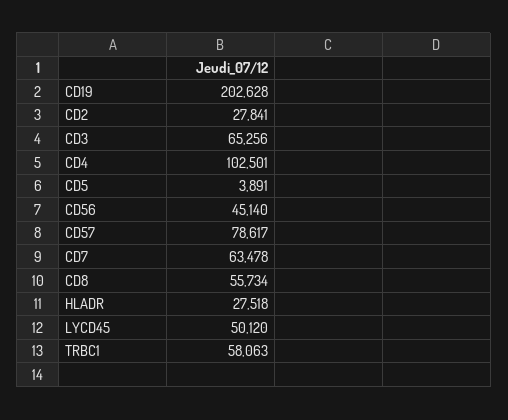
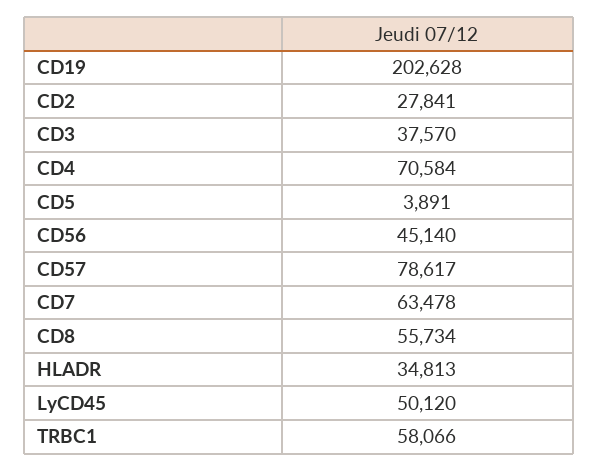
  {
    "CD19": 202628,
    "CD2": 27841,
-   "CD3": 65256,
+   "CD3": 37570,
-   "CD4": 102501,
+   "CD4": 70584,
    "CD5": 3891,
    "CD56": 45140,
    "CD57": 78617,
    "CD7": 63478,
    "CD8": 55734,
-   "HLADR": 27518,
+   "HLADR": 34813,
    "LYCD45": 50120,
-   "TRBC1": 58063
+   "TRBC1": 58066
  }

